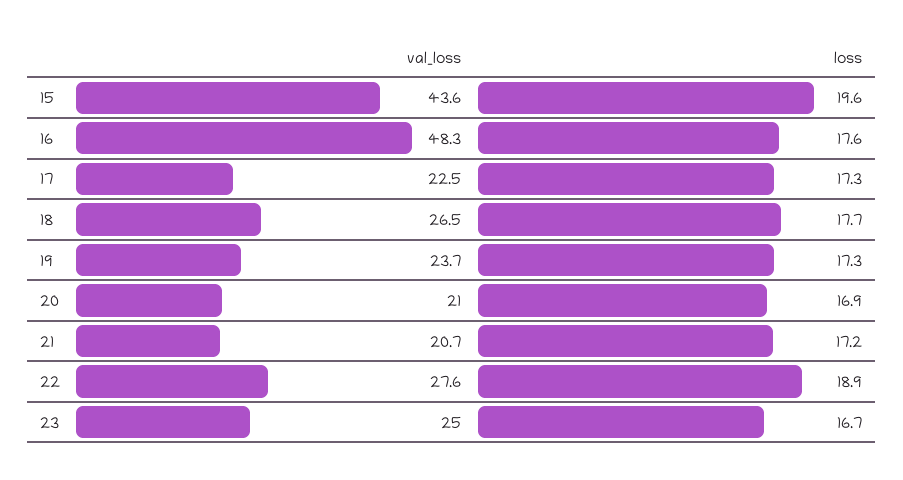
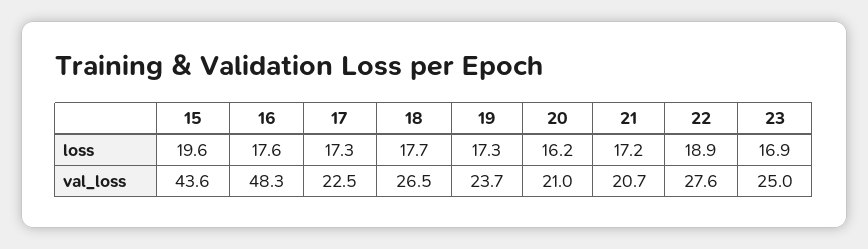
  {
    "val_loss": {
      "15": 43.6,
      "16": 48.3,
      "17": 22.5,
      "18": 26.5,
      "19": 23.7,
      "20": 21,
      "21": 20.7,
      "22": 27.6,
      "23": 25
    },
    "loss": {
      "15": 19.6,
      "16": 17.6,
      "17": 17.3,
      "18": 17.7,
      "19": 17.3,
-     "20": 16.9,
+     "20": 16.2,
      "21": 17.2,
      "22": 18.9,
-     "23": 16.7
+     "23": 16.9
    }
  }

